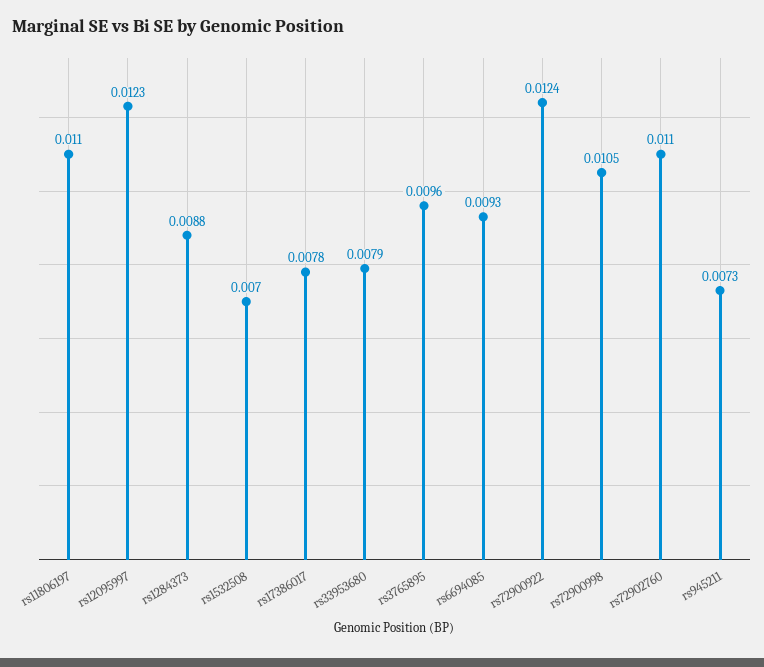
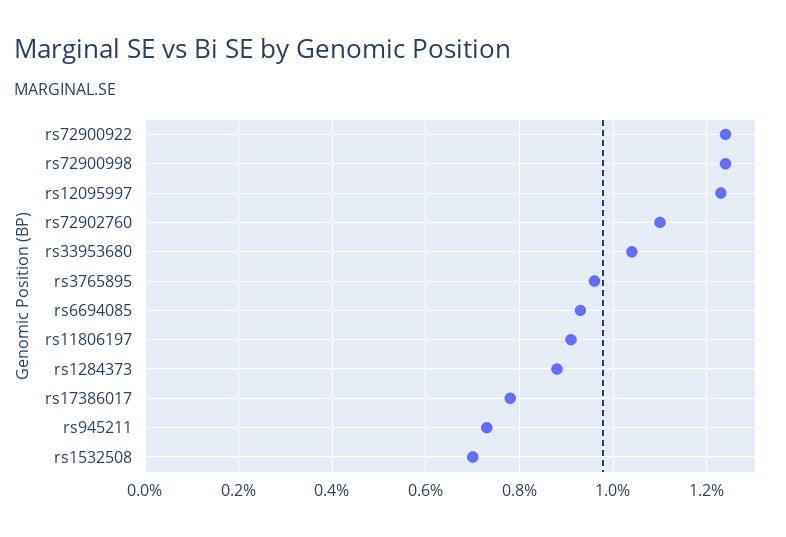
  {
-   "rs11806197": 0.011,
+   "rs11806197": 0.009,
    "rs12095997": 0.0123,
    "rs1284373": 0.0088,
    "rs1532508": 0.007,
    "rs17386017": 0.0078,
-   "rs33953680": 0.0079,
+   "rs33953680": 0.0105,
    "rs3765895": 0.0096,
    "rs6694085": 0.0093,
    "rs72900922": 0.0124,
-   "rs72900998": 0.0105,
+   "rs72900998": 0.0125,
    "rs72902760": 0.011,
    "rs945211": 0.0073
  }

